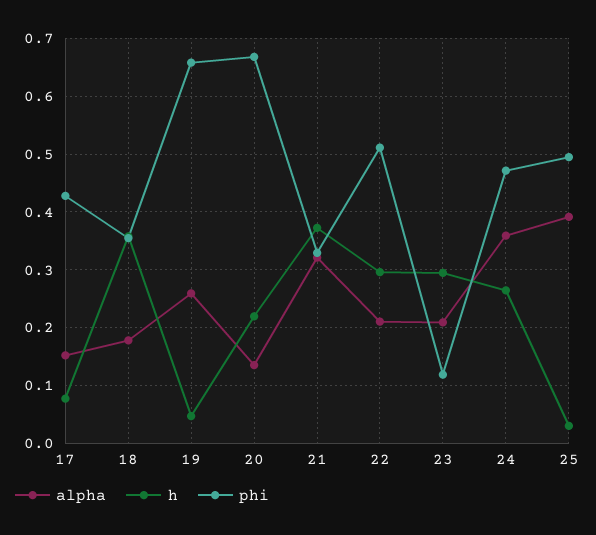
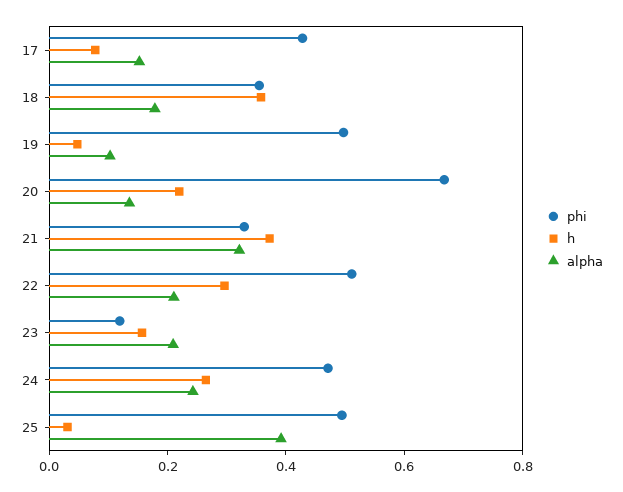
  {
    "alpha": {
      "17": 0.16,
      "18": 0.18,
-     "19": 0.26,
+     "19": 0.1,
      "20": 0.14,
      "21": 0.32,
      "22": 0.22,
      "23": 0.2,
-     "24": 0.36,
+     "24": 0.25,
      "25": 0.4
    },
    "h": {
      "17": 0.08,
      "18": 0.36,
      "19": 0.04,
      "20": 0.22,
      "21": 0.38,
      "22": 0.3,
-     "23": 0.3,
+     "23": 0.15,
      "24": 0.26,
      "25": 0.04
    },
    "phi": {
      "17": 0.42,
      "18": 0.36,
-     "19": 0.66,
+     "19": 0.5,
      "20": 0.66,
      "21": 0.32,
      "22": 0.52,
      "23": 0.12,
      "24": 0.48,
      "25": 0.5
    }
  }

